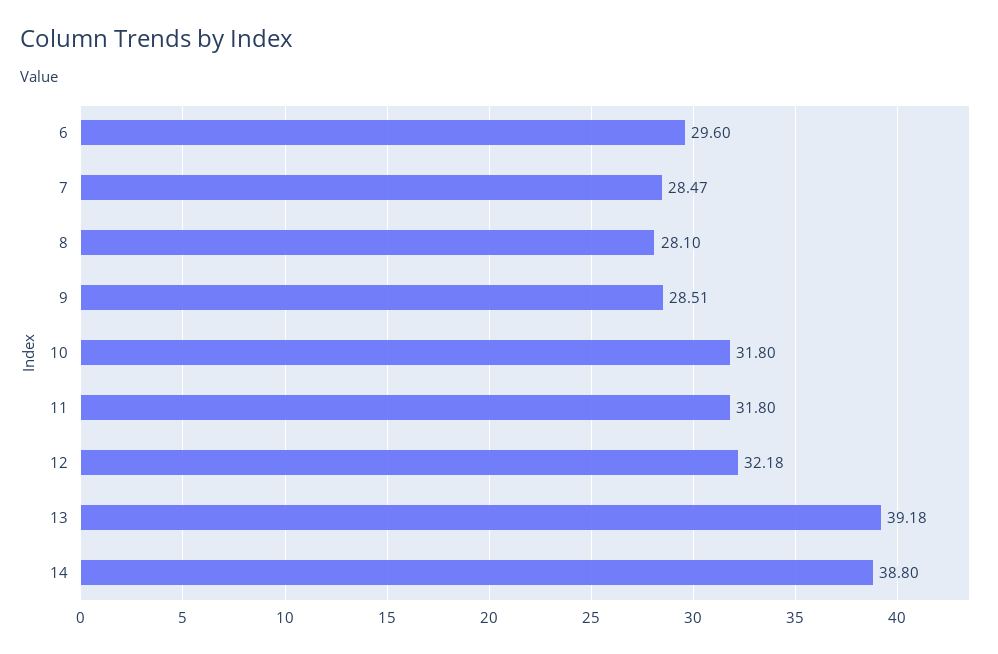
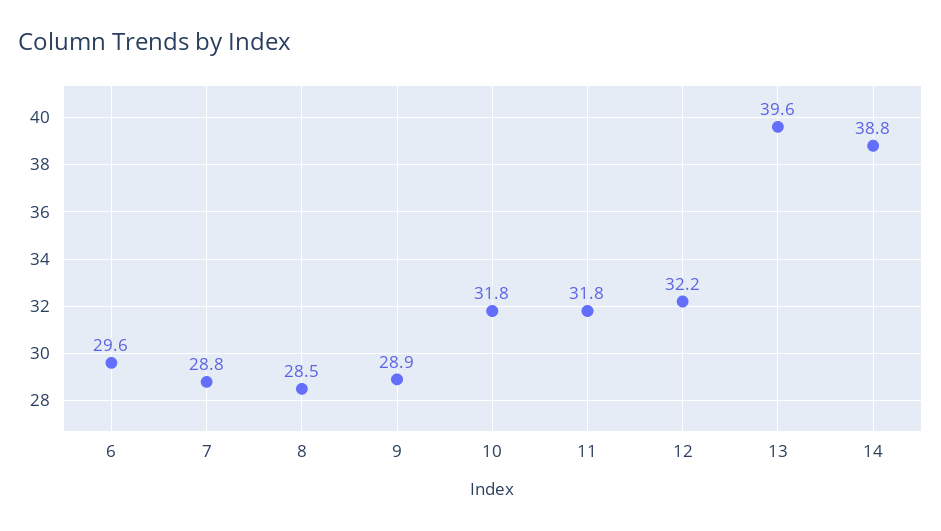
  {
    "6": 29.6,
-   "7": 28.47,
+   "7": 28.8,
-   "8": 28.1,
+   "8": 28.5,
-   "9": 28.51,
+   "9": 28.9,
    "10": 31.8,
    "11": 31.8,
    "12": 32.18,
-   "13": 39.18,
+   "13": 39.6,
    "14": 38.8
  }

